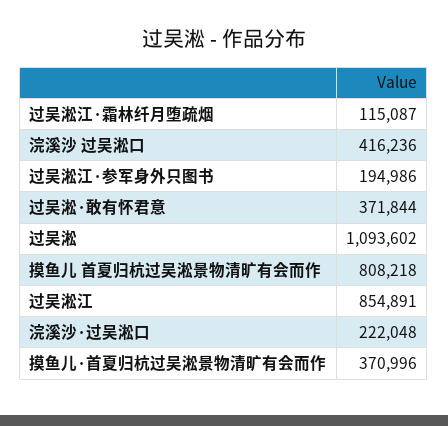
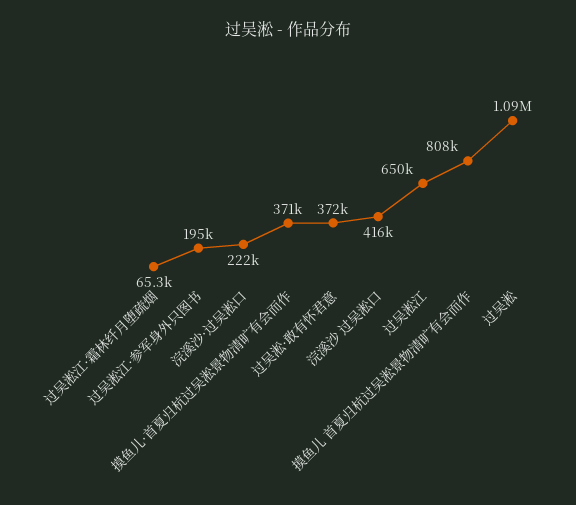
  {
-   "过吴淞江·霜林纤月堕疏烟": 115087,
+   "过吴淞江·霜林纤月堕疏烟": 65300,
    "浣溪沙 过吴淞口": 416236,
    "过吴淞江·参军身外只图书": 194986,
    "过吴淞·敢有怀君意": 371844,
    "过吴淞": 1093602,
    "摸鱼儿 首夏归杭过吴淞景物清旷有会而作": 808218,
-   "过吴淞江": 854891,
+   "过吴淞江": 650000,
    "浣溪沙·过吴淞口": 222048,
    "摸鱼儿·首夏归杭过吴淞景物清旷有会而作": 370996
  }

